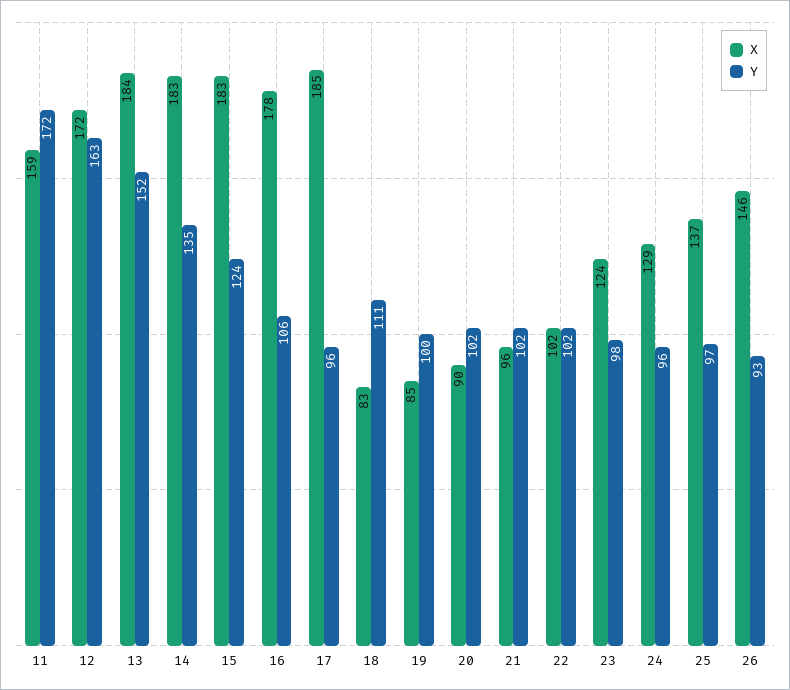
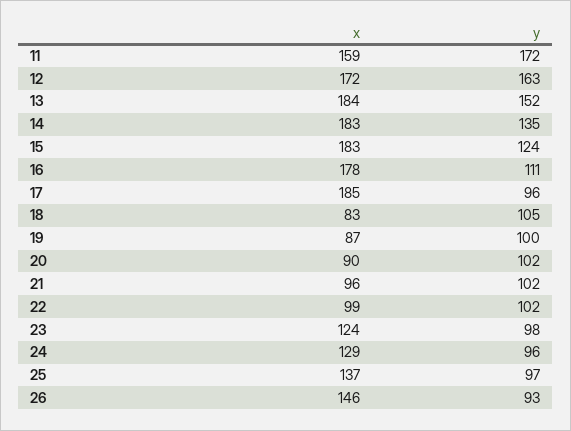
  {
    "X": {
      "11": 159,
      "12": 172,
      "13": 184,
      "14": 183,
      "15": 183,
      "16": 178,
      "17": 185,
      "18": 83,
-     "19": 85,
+     "19": 87,
      "20": 90,
      "21": 96,
-     "22": 102,
+     "22": 99,
      "23": 124,
      "24": 129,
      "25": 137,
      "26": 146
    },
    "Y": {
      "11": 172,
      "12": 163,
      "13": 152,
      "14": 135,
      "15": 124,
-     "16": 106,
+     "16": 111,
      "17": 96,
-     "18": 111,
+     "18": 105,
      "19": 100,
      "20": 102,
      "21": 102,
      "22": 102,
      "23": 98,
      "24": 96,
      "25": 97,
      "26": 93
    }
  }

